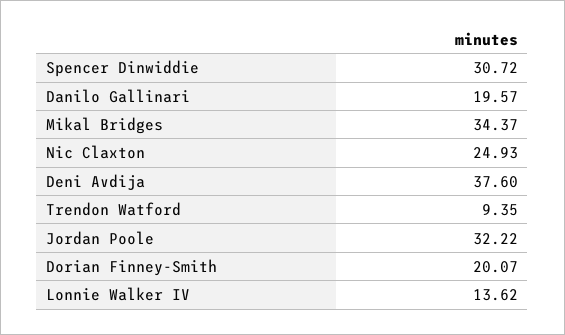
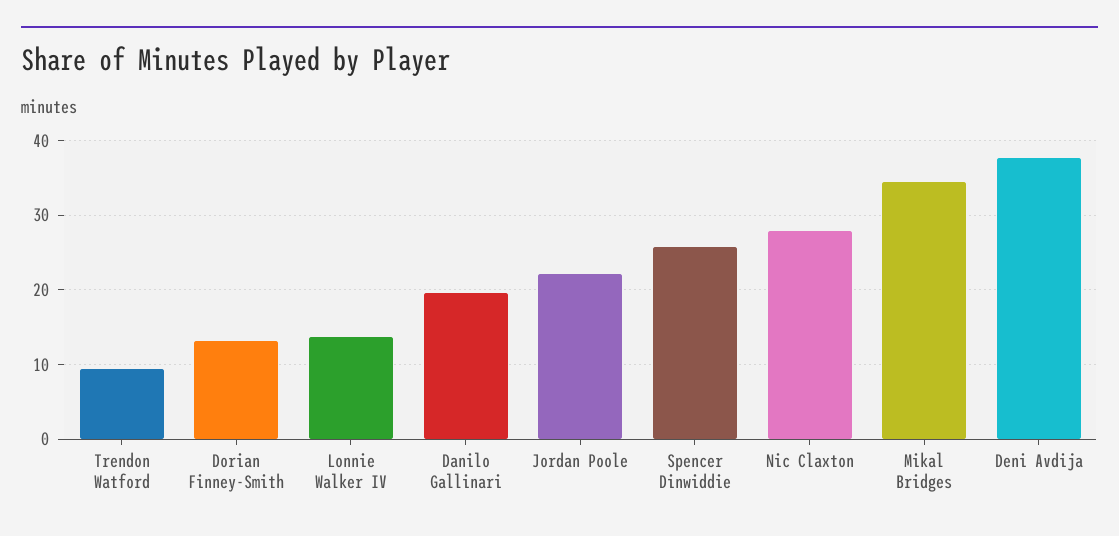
  {
-   "Spencer Dinwiddie": 30.72,
+   "Spencer Dinwiddie": 26,
    "Danilo Gallinari": 19.57,
    "Mikal Bridges": 34.37,
-   "Nic Claxton": 24.93,
+   "Nic Claxton": 28,
    "Deni Avdija": 37.6,
    "Trendon Watford": 9.35,
-   "Jordan Poole": 32.22,
+   "Jordan Poole": 22,
-   "Dorian Finney-Smith": 20.07,
+   "Dorian Finney-Smith": 13,
    "Lonnie Walker IV": 13.62
  }

